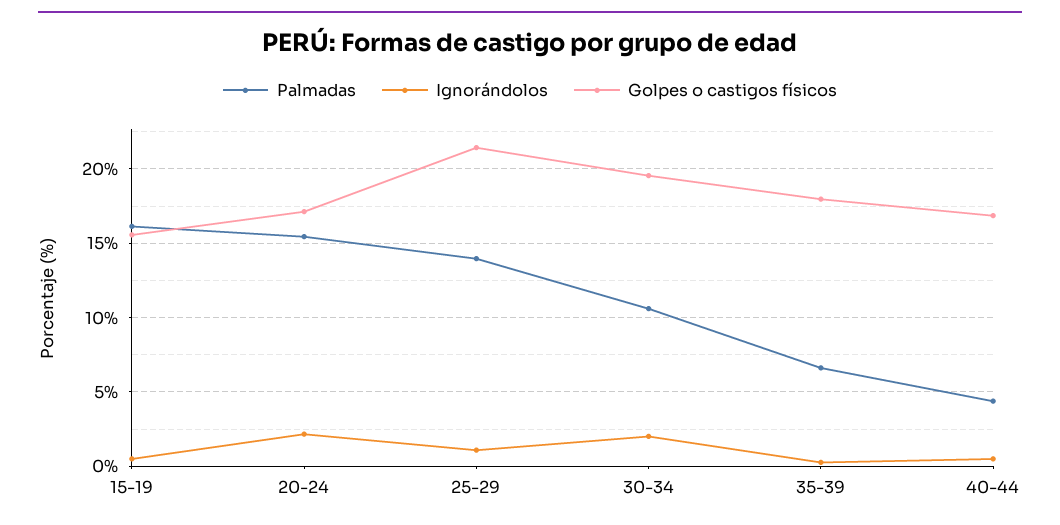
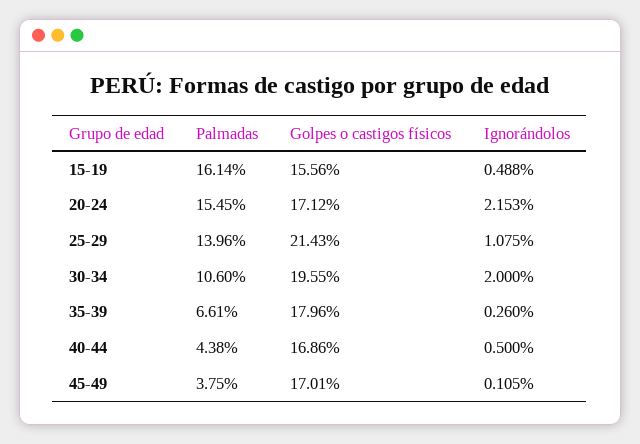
  {
    "Palmadas": {
      "15-19": 16.14,
      "20-24": 15.45,
      "25-29": 13.96,
      "30-34": 10.6,
      "35-39": 6.61,
-     "40-44": 4.38
+     "40-44": 4.38,
+     "45-49": 3.75
    },
    "Ignorándolos": {
      "15-19": 0.488,
      "20-24": 2.153,
      "25-29": 1.075,
      "30-34": 2,
      "35-39": 0.26,
-     "40-44": 0.5
+     "40-44": 0.5,
+     "45-49": 0.105
    },
    "Golpes o castigos físicos": {
      "15-19": 15.56,
      "20-24": 17.12,
      "25-29": 21.43,
      "30-34": 19.55,
      "35-39": 17.96,
-     "40-44": 16.86
+     "40-44": 16.86,
+     "45-49": 17.01
    }
  }

